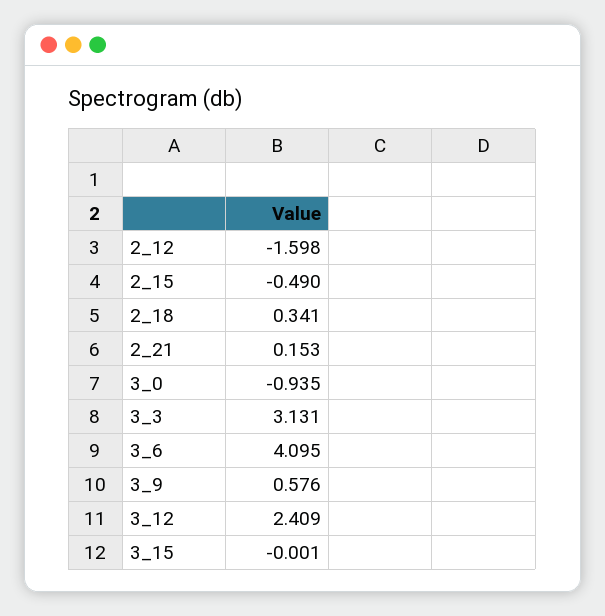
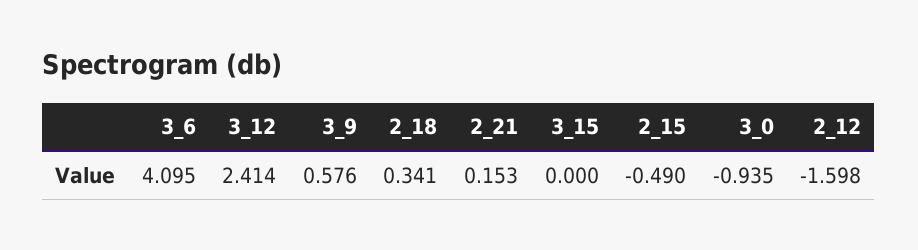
  {
    "2_12": -1.598,
    "2_15": -0.49,
    "2_18": 0.341,
    "2_21": 0.153,
    "3_0": -0.935,
-   "3_3": 3.131,
    "3_6": 4.095,
    "3_9": 0.576,
-   "3_12": 2.409,
+   "3_12": 2.414,
-   "3_15": -0.001
+   "3_15": 0
  }

